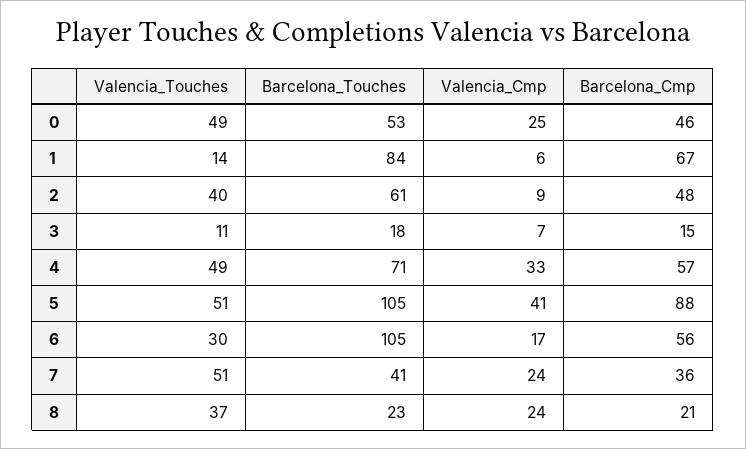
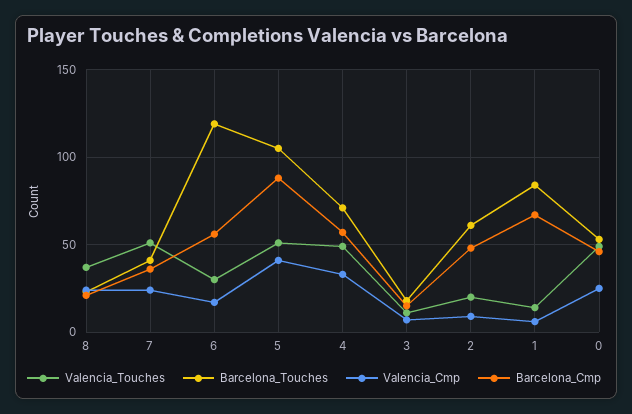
  {
    "Valencia_Touches": {
      "0": 49,
      "1": 14,
-     "2": 40,
+     "2": 20,
      "3": 11,
      "4": 49,
      "5": 51,
      "6": 30,
      "7": 51,
      "8": 37
    },
    "Barcelona_Touches": {
      "0": 53,
      "1": 84,
      "2": 61,
      "3": 18,
      "4": 71,
      "5": 105,
-     "6": 105,
+     "6": 120,
      "7": 41,
      "8": 23
    },
    "Valencia_Cmp": {
      "0": 25,
      "1": 6,
      "2": 9,
      "3": 7,
      "4": 33,
      "5": 41,
      "6": 17,
      "7": 24,
      "8": 24
    },
    "Barcelona_Cmp": {
      "0": 46,
      "1": 67,
      "2": 48,
      "3": 15,
      "4": 57,
      "5": 88,
      "6": 56,
      "7": 36,
      "8": 21
    }
  }

